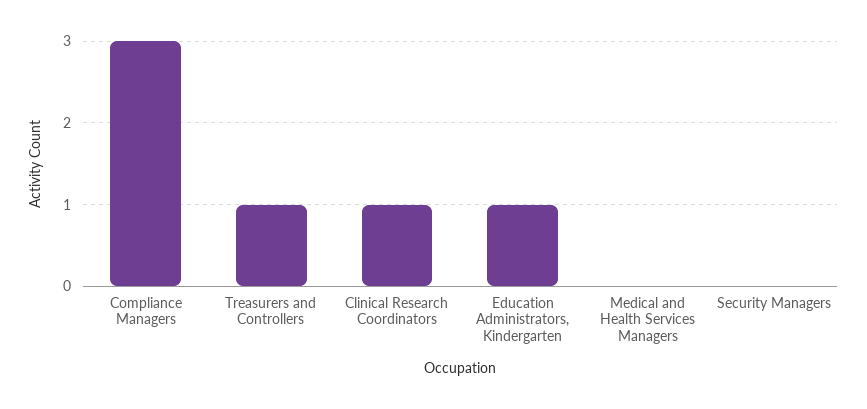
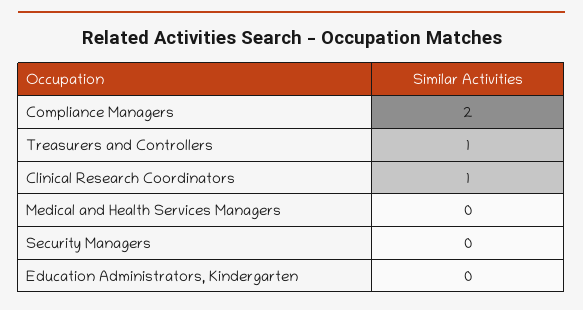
  {
-   "Compliance Managers": 3,
+   "Compliance Managers": 2,
    "Treasurers and Controllers": 1,
    "Clinical Research Coordinators": 1,
-   "Education Administrators, Kindergarten": 1,
+   "Education Administrators, Kindergarten": 0,
    "Medical and Health Services Managers": 0,
    "Security Managers": 0
  }

